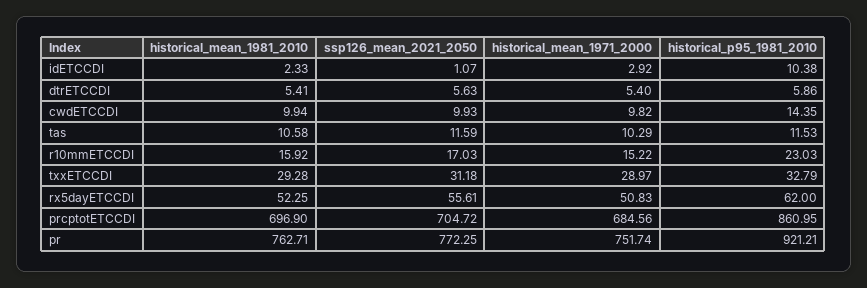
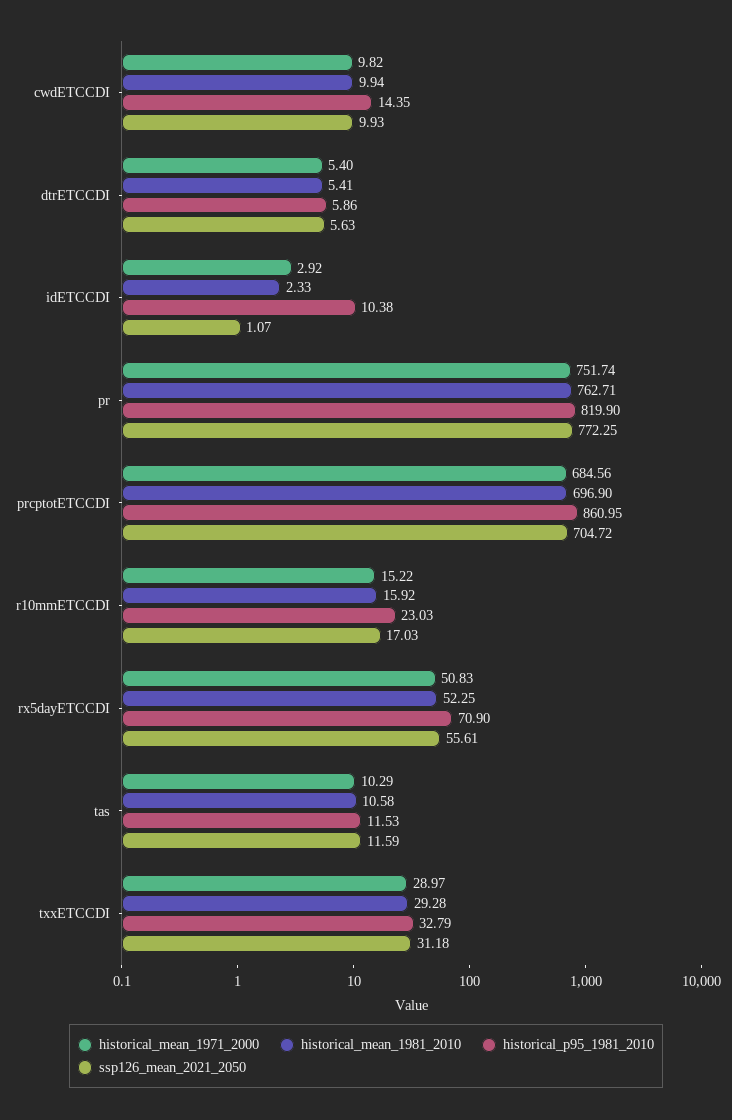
  {
    "historical_mean_1981_2010": {
      "idETCCDI": 2.33,
      "dtrETCCDI": 5.41,
      "cwdETCCDI": 9.94,
      "tas": 10.58,
      "r10mmETCCDI": 15.92,
      "txxETCCDI": 29.28,
      "rx5dayETCCDI": 52.25,
      "prcptotETCCDI": 696.9,
      "pr": 762.71
    },
    "ssp126_mean_2021_2050": {
      "idETCCDI": 1.07,
      "dtrETCCDI": 5.63,
      "cwdETCCDI": 9.93,
      "tas": 11.59,
      "r10mmETCCDI": 17.03,
      "txxETCCDI": 31.18,
      "rx5dayETCCDI": 55.61,
      "prcptotETCCDI": 704.72,
      "pr": 772.25
    },
    "historical_mean_1971_2000": {
      "idETCCDI": 2.92,
      "dtrETCCDI": 5.4,
      "cwdETCCDI": 9.82,
      "tas": 10.29,
      "r10mmETCCDI": 15.22,
      "txxETCCDI": 28.97,
      "rx5dayETCCDI": 50.83,
      "prcptotETCCDI": 684.56,
      "pr": 751.74
    },
    "historical_p95_1981_2010": {
      "idETCCDI": 10.38,
      "dtrETCCDI": 5.86,
      "cwdETCCDI": 14.35,
      "tas": 11.53,
      "r10mmETCCDI": 23.03,
      "txxETCCDI": 32.79,
-     "rx5dayETCCDI": 62,
+     "rx5dayETCCDI": 70.9,
      "prcptotETCCDI": 860.95,
-     "pr": 921.21
+     "pr": 819.9
    }
  }

